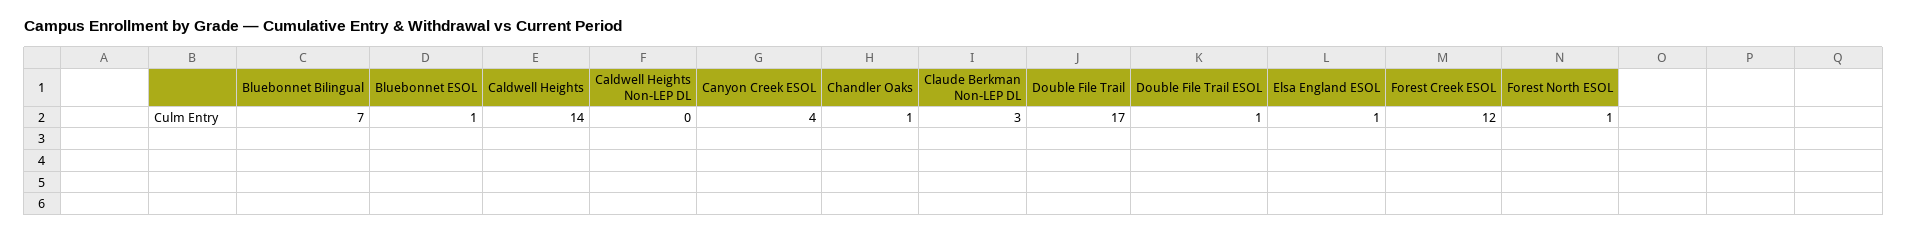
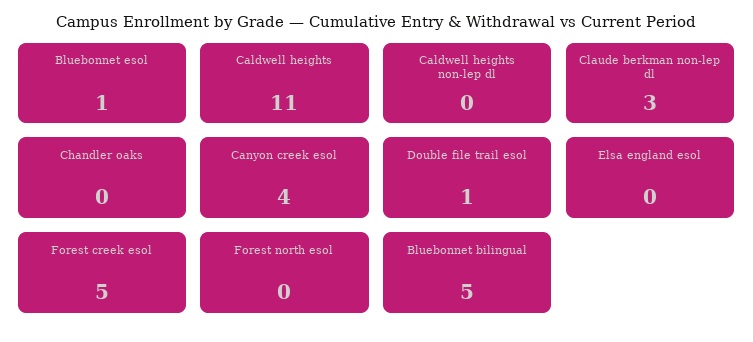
  {
-   "Bluebonnet Bilingual": 7,
+   "Bluebonnet Bilingual": 5,
    "Bluebonnet ESOL": 1,
-   "Caldwell Heights": 14,
+   "Caldwell Heights": 11,
    "Caldwell Heights Non-LEP DL": 0,
    "Canyon Creek ESOL": 4,
-   "Chandler Oaks": 1,
+   "Chandler Oaks": 0,
    "Claude Berkman Non-LEP DL": 3,
-   "Double File Trail": 17,
    "Double File Trail ESOL": 1,
-   "Elsa England ESOL": 1,
+   "Elsa England ESOL": 0,
-   "Forest Creek ESOL": 12,
+   "Forest Creek ESOL": 5,
-   "Forest North ESOL": 1
+   "Forest North ESOL": 0
  }

